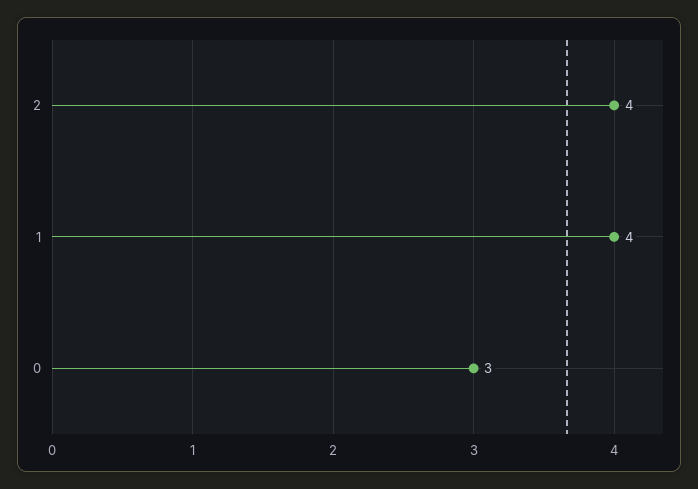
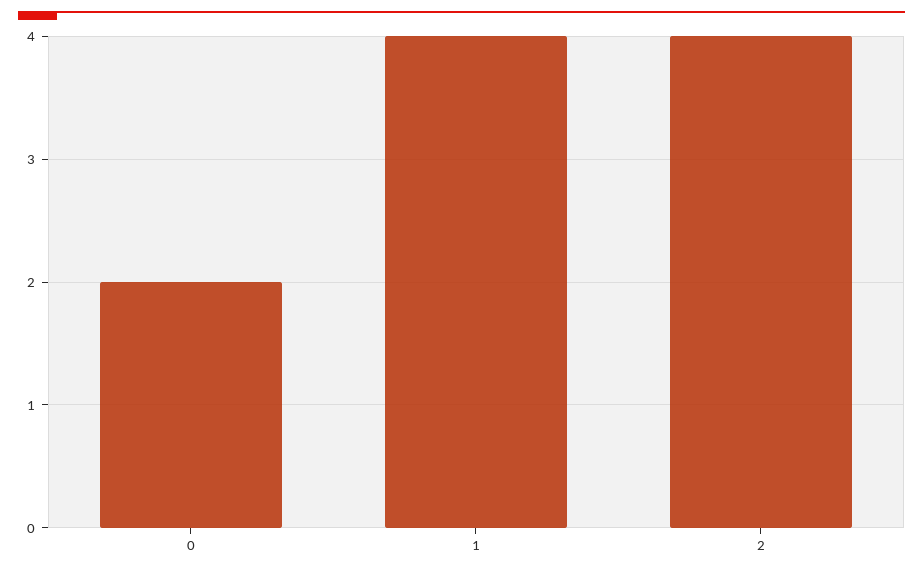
  {
    "2": 4,
    "1": 4,
-   "0": 3
+   "0": 2
  }

